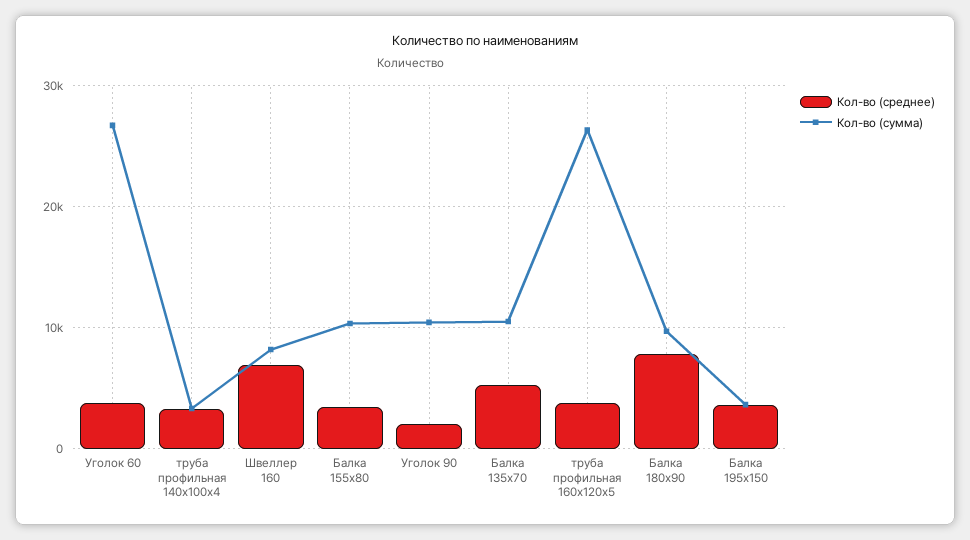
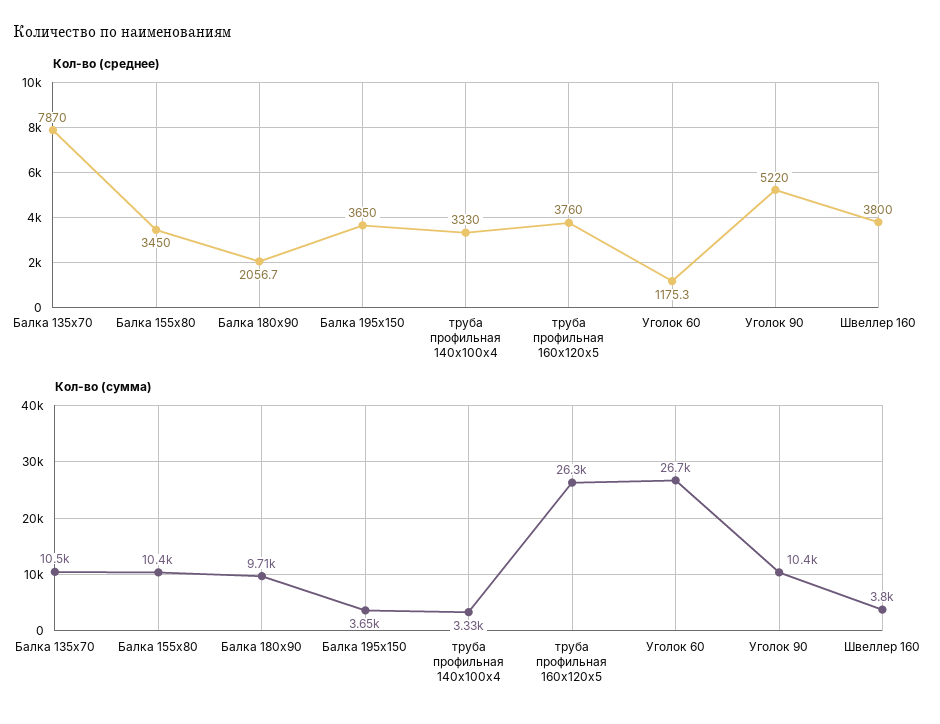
  {
    "Кол-во (среднее)": {
-     "Уголок 60": 4000,
+     "Уголок 60": 1175.3,
      "труба профильная 140х100х4": 3330,
-     "Швеллер 160": 7000,
+     "Швеллер 160": 3800,
      "Балка 155х80": 3450,
-     "Уголок 90": 2000,
+     "Уголок 90": 5220,
-     "Балка 135х70": 5000,
+     "Балка 135х70": 7870,
      "труба профильная 160х120х5": 3760,
-     "Балка 180х90": 8000,
+     "Балка 180х90": 2056.7,
      "Балка 195х150": 3650
    },
    "Кол-во (сумма)": {
      "Уголок 60": 26700,
      "труба профильная 140х100х4": 3330,
-     "Швеллер 160": 8000,
+     "Швеллер 160": 3800,
      "Балка 155х80": 10400,
      "Уголок 90": 10400,
      "Балка 135х70": 10500,
      "труба профильная 160х120х5": 26300,
      "Балка 180х90": 9710,
      "Балка 195х150": 3650
    }
  }

